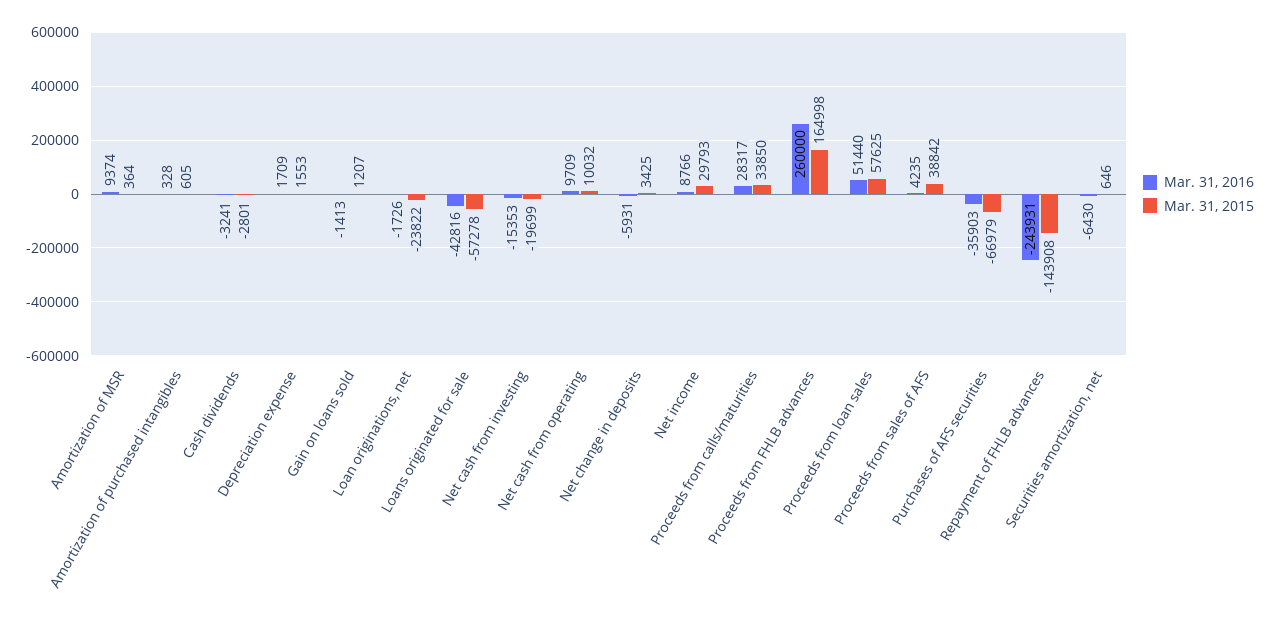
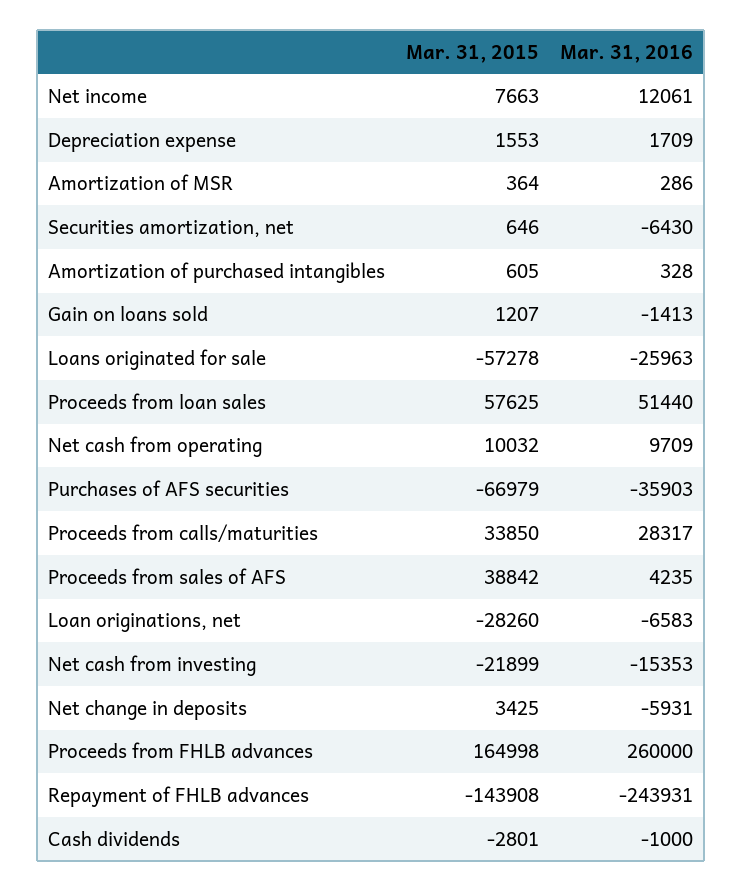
  {
    "Mar. 31, 2016": {
-     "Amortization of MSR": 9374,
+     "Amortization of MSR": 286,
      "Amortization of purchased intangibles": 328,
-     "Cash dividends": -3241,
+     "Cash dividends": -1000,
      "Depreciation expense": 1709,
      "Gain on loans sold": -1413,
-     "Loan originations, net": -1726,
+     "Loan originations, net": -6583,
-     "Loans originated for sale": -42816,
+     "Loans originated for sale": -25963,
      "Net cash from investing": -15353,
      "Net cash from operating": 9709,
      "Net change in deposits": -5931,
-     "Net income": 8766,
+     "Net income": 12061,
      "Proceeds from calls/maturities": 28317,
      "Proceeds from FHLB advances": 260000,
      "Proceeds from loan sales": 51440,
      "Proceeds from sales of AFS": 4235,
      "Purchases of AFS securities": -35903,
      "Repayment of FHLB advances": -243931,
      "Securities amortization, net": -6430
    },
    "Mar. 31, 2015": {
      "Amortization of MSR": 364,
      "Amortization of purchased intangibles": 605,
      "Cash dividends": -2801,
      "Depreciation expense": 1553,
      "Gain on loans sold": 1207,
-     "Loan originations, net": -23822,
+     "Loan originations, net": -28260,
      "Loans originated for sale": -57278,
-     "Net cash from investing": -19699,
+     "Net cash from investing": -21899,
      "Net cash from operating": 10032,
      "Net change in deposits": 3425,
-     "Net income": 29793,
+     "Net income": 7663,
      "Proceeds from calls/maturities": 33850,
      "Proceeds from FHLB advances": 164998,
      "Proceeds from loan sales": 57625,
      "Proceeds from sales of AFS": 38842,
      "Purchases of AFS securities": -66979,
      "Repayment of FHLB advances": -143908,
      "Securities amortization, net": 646
    }
  }

